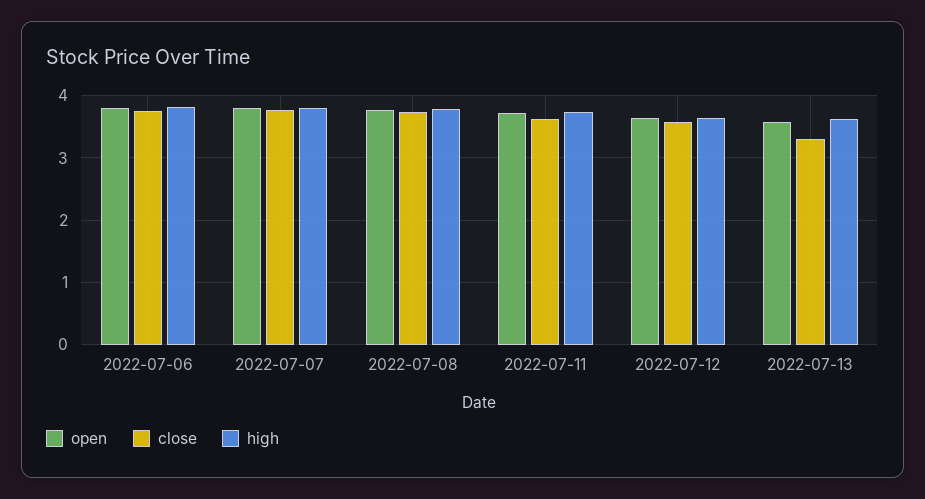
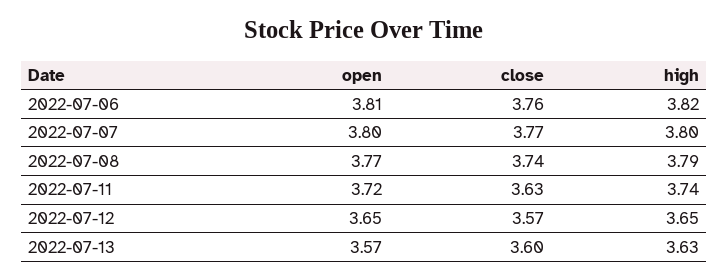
  {
    "open": {
      "2022-07-06": 3.81,
      "2022-07-07": 3.8,
      "2022-07-08": 3.77,
      "2022-07-11": 3.72,
      "2022-07-12": 3.65,
      "2022-07-13": 3.57
    },
    "close": {
      "2022-07-06": 3.76,
      "2022-07-07": 3.77,
      "2022-07-08": 3.74,
      "2022-07-11": 3.63,
      "2022-07-12": 3.57,
-     "2022-07-13": 3.3
+     "2022-07-13": 3.6
    },
    "high": {
      "2022-07-06": 3.82,
      "2022-07-07": 3.8,
      "2022-07-08": 3.79,
      "2022-07-11": 3.74,
      "2022-07-12": 3.65,
      "2022-07-13": 3.63
    }
  }

